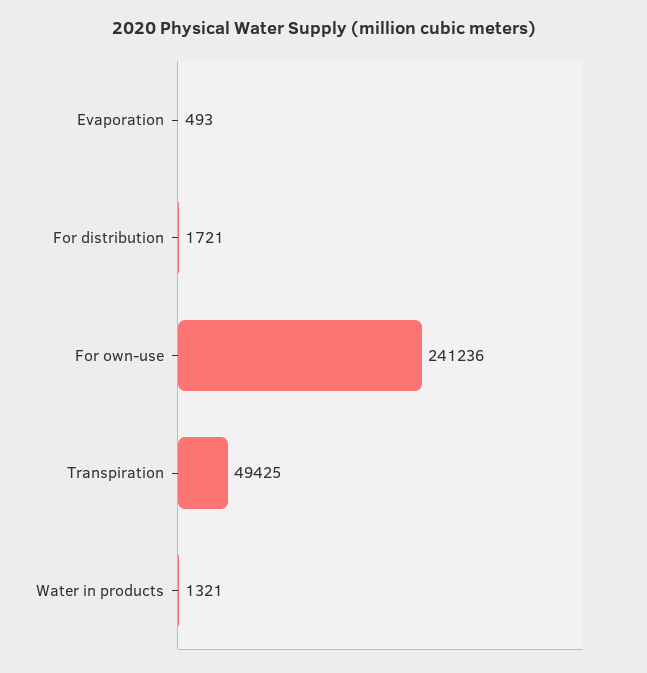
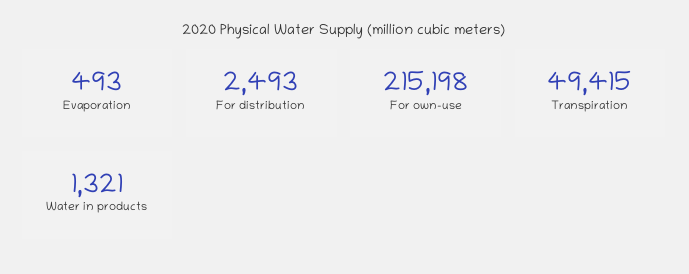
  {
    "Evaporation": 493,
-   "For distribution": 1721,
+   "For distribution": 2493,
-   "For own-use": 241236,
+   "For own-use": 215198,
-   "Transpiration": 49425,
+   "Transpiration": 49415,
    "Water in products": 1321
  }

